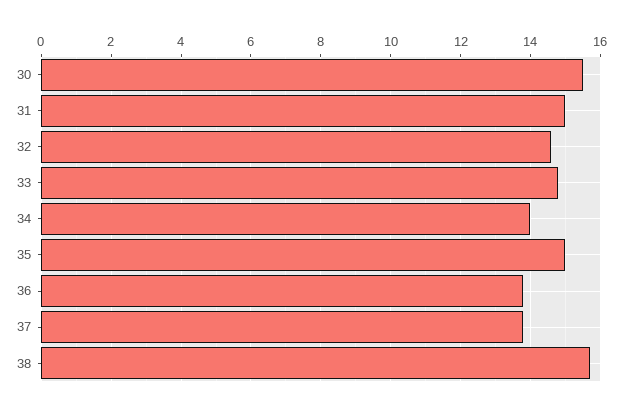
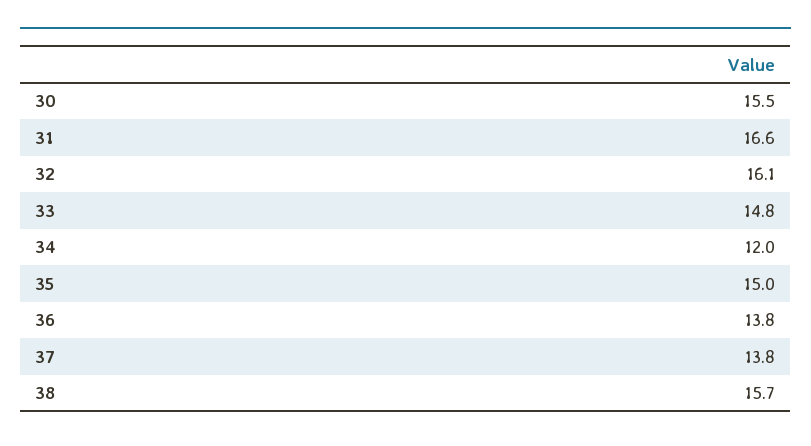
  {
    "30": 15.5,
-   "31": 15,
+   "31": 16.6,
-   "32": 14.5,
+   "32": 16.1,
    "33": 14.8,
-   "34": 14,
+   "34": 12,
    "35": 15,
    "36": 13.8,
    "37": 13.8,
    "38": 15.7
  }

